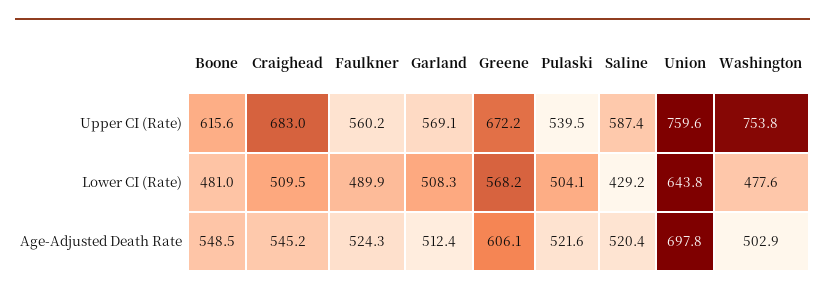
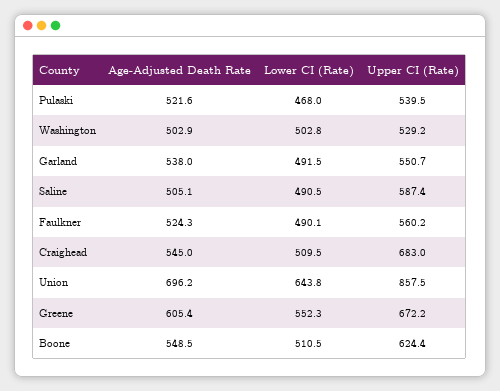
  {
    "Boone": {
-     "Upper CI (Rate)": 615.6,
+     "Upper CI (Rate)": 624.4,
-     "Lower CI (Rate)": 481,
+     "Lower CI (Rate)": 510.5,
      "Age-Adjusted Death Rate": 548.5
    },
    "Craighead": {
      "Upper CI (Rate)": 683,
      "Lower CI (Rate)": 509.5,
-     "Age-Adjusted Death Rate": 545.2
+     "Age-Adjusted Death Rate": 545
    },
    "Faulkner": {
      "Upper CI (Rate)": 560.2,
-     "Lower CI (Rate)": 489.9,
+     "Lower CI (Rate)": 490.1,
      "Age-Adjusted Death Rate": 524.3
    },
    "Garland": {
-     "Upper CI (Rate)": 569.1,
+     "Upper CI (Rate)": 550.7,
-     "Lower CI (Rate)": 508.3,
+     "Lower CI (Rate)": 491.5,
-     "Age-Adjusted Death Rate": 512.4
+     "Age-Adjusted Death Rate": 538
    },
    "Greene": {
      "Upper CI (Rate)": 672.2,
-     "Lower CI (Rate)": 568.2,
+     "Lower CI (Rate)": 552.3,
-     "Age-Adjusted Death Rate": 606.1
+     "Age-Adjusted Death Rate": 605.4
    },
    "Pulaski": {
      "Upper CI (Rate)": 539.5,
-     "Lower CI (Rate)": 504.1,
+     "Lower CI (Rate)": 468,
      "Age-Adjusted Death Rate": 521.6
    },
    "Saline": {
      "Upper CI (Rate)": 587.4,
-     "Lower CI (Rate)": 429.2,
+     "Lower CI (Rate)": 490.5,
-     "Age-Adjusted Death Rate": 520.4
+     "Age-Adjusted Death Rate": 505.1
    },
    "Union": {
-     "Upper CI (Rate)": 759.6,
+     "Upper CI (Rate)": 857.5,
      "Lower CI (Rate)": 643.8,
-     "Age-Adjusted Death Rate": 697.8
+     "Age-Adjusted Death Rate": 696.2
    },
    "Washington": {
-     "Upper CI (Rate)": 753.8,
+     "Upper CI (Rate)": 529.2,
-     "Lower CI (Rate)": 477.6,
+     "Lower CI (Rate)": 502.8,
      "Age-Adjusted Death Rate": 502.9
    }
  }

